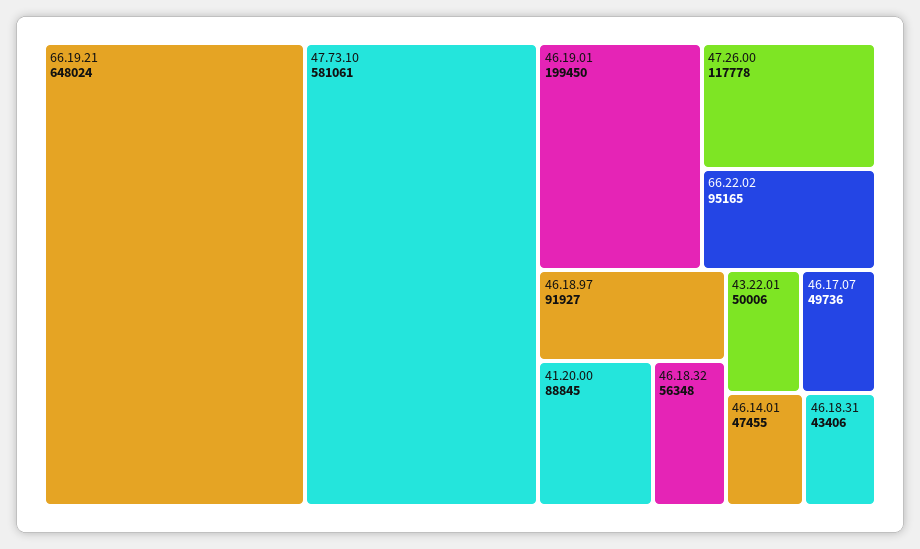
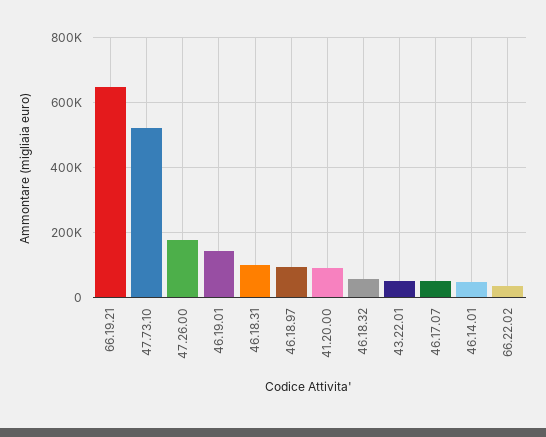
  {
    "66.19.21": 648024,
-   "47.73.10": 581061,
+   "47.73.10": 520000,
-   "46.19.01": 199450,
+   "46.19.01": 140000,
-   "47.26.00": 117778,
+   "47.26.00": 180000,
-   "66.22.02": 95165,
+   "66.22.02": 40000,
    "46.18.97": 91927,
    "41.20.00": 88845,
    "46.18.32": 56348,
    "43.22.01": 50006,
    "46.17.07": 49736,
    "46.14.01": 47455,
-   "46.18.31": 43406
+   "46.18.31": 100000
  }

